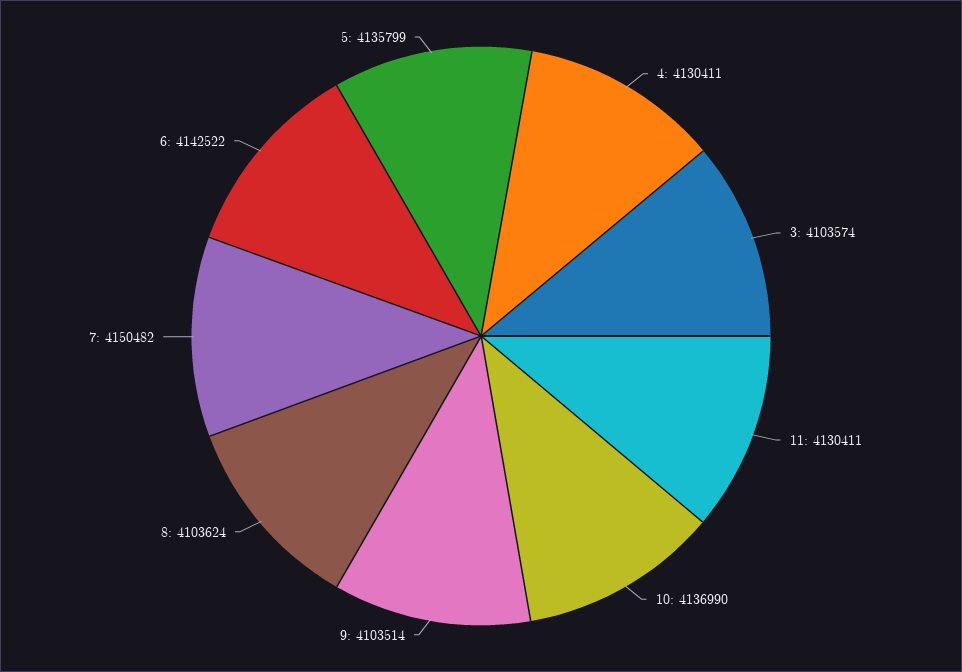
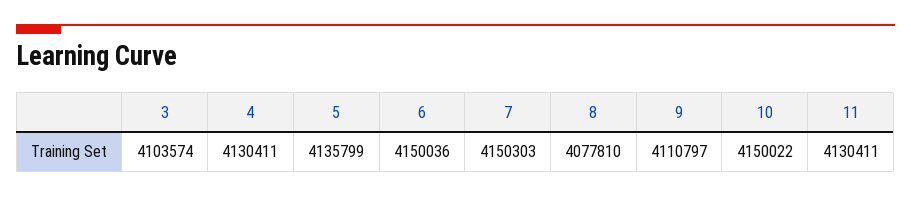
  {
    "4": 4130411,
    "3": 4103574,
    "11": 4130411,
-   "10": 4136990,
+   "10": 4150022,
-   "9": 4103514,
+   "9": 4110797,
-   "8": 4103624,
+   "8": 4077810,
-   "7": 4150482,
+   "7": 4150303,
-   "6": 4142522,
+   "6": 4150036,
    "5": 4135799
  }

